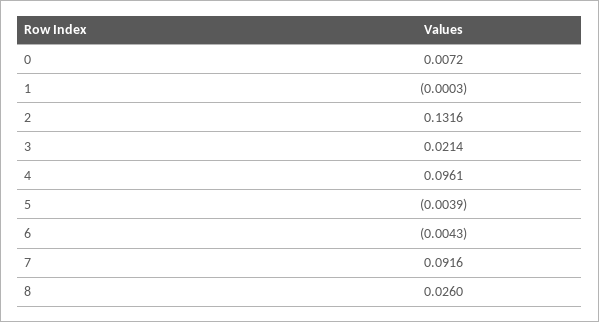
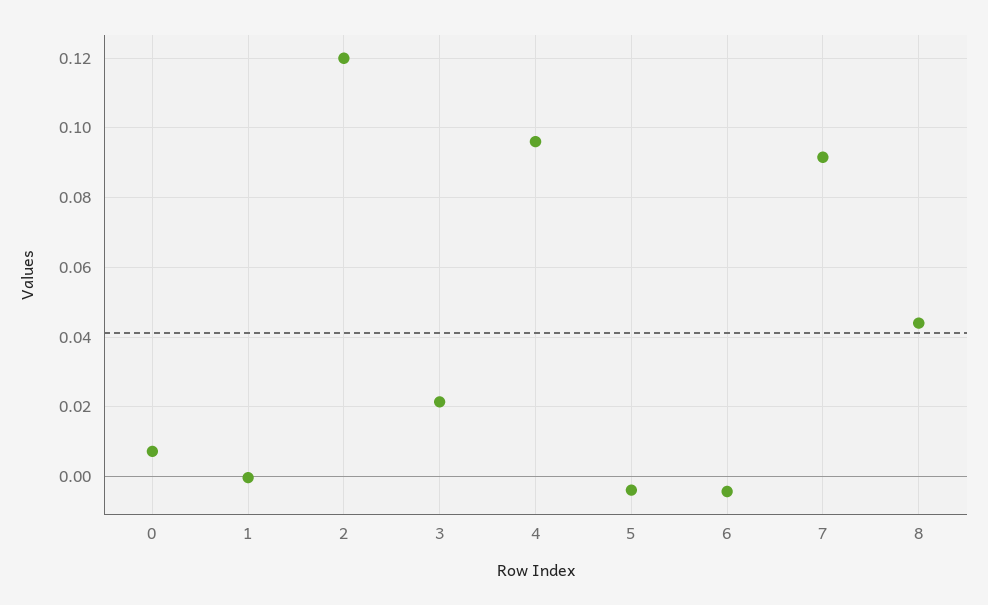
  {
    "0": 0.0072,
    "1": -0.0003,
-   "2": 0.1316,
+   "2": 0.12,
    "3": 0.0214,
    "4": 0.0961,
    "5": -0.0039,
    "6": -0.0043,
    "7": 0.0916,
-   "8": 0.026
+   "8": 0.044
  }

